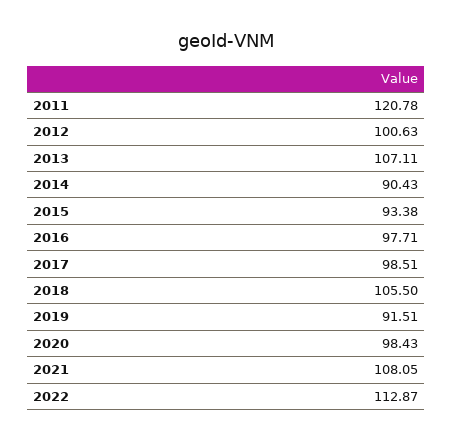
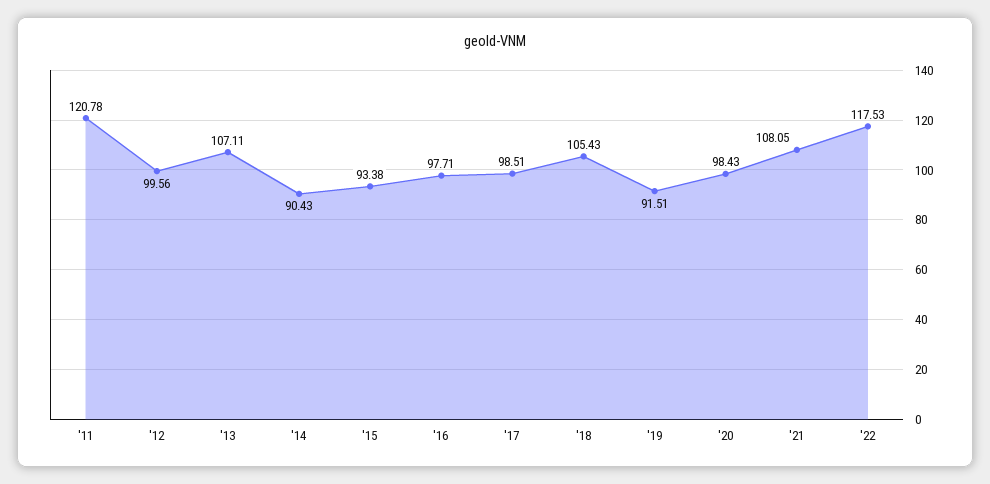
  {
    "2011": 120.78,
-   "2012": 100.63,
+   "2012": 99.56,
    "2013": 107.11,
    "2014": 90.43,
    "2015": 93.38,
    "2016": 97.71,
    "2017": 98.51,
-   "2018": 105.5,
+   "2018": 105.43,
    "2019": 91.51,
    "2020": 98.43,
    "2021": 108.05,
-   "2022": 112.87
+   "2022": 117.53
  }

